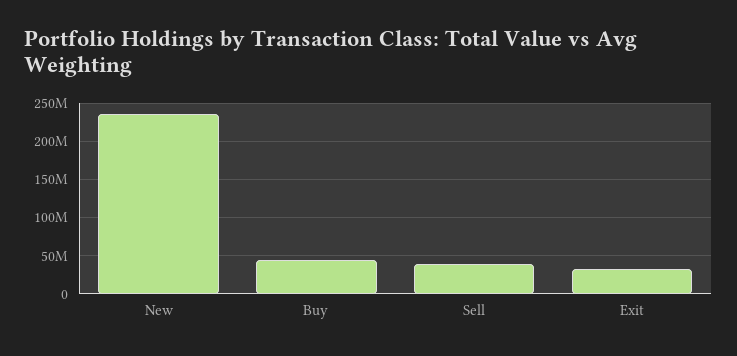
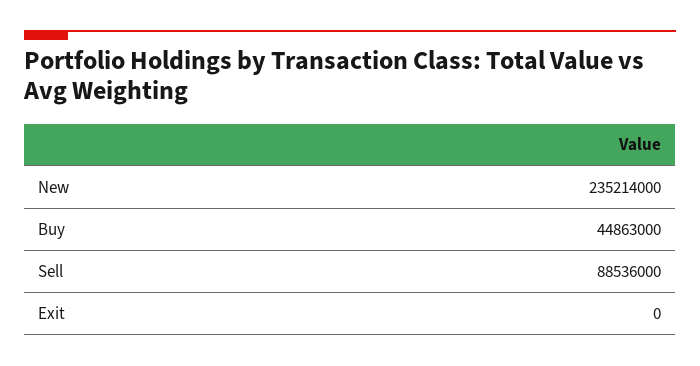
  {
    "New": 235214000,
    "Buy": 44863000,
-   "Sell": 40000000,
+   "Sell": 88536000,
-   "Exit": 30000000
+   "Exit": 0
  }

